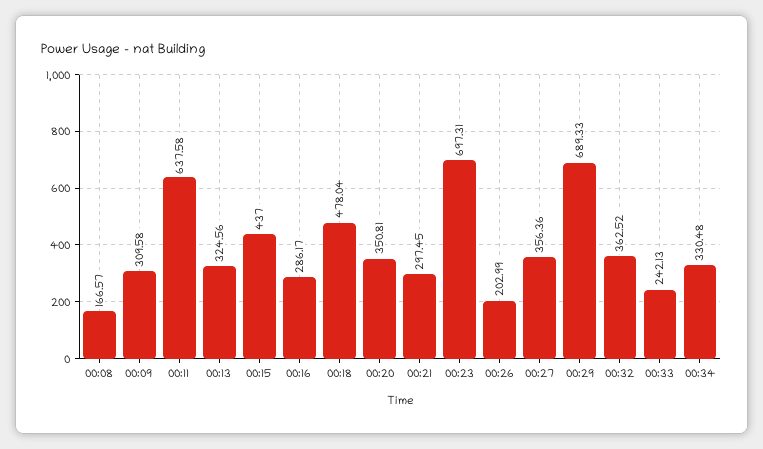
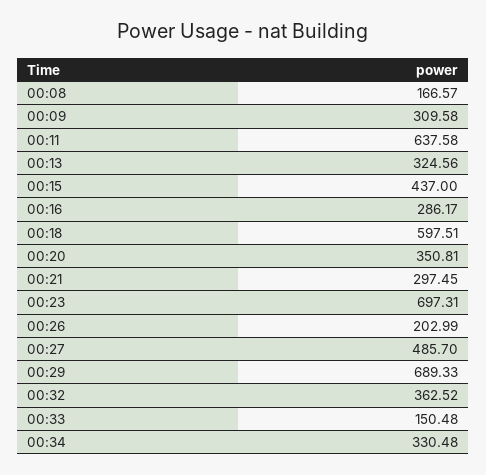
  {
    "00:08": 166.57,
    "00:09": 309.58,
    "00:11": 637.58,
    "00:13": 324.56,
    "00:15": 437,
    "00:16": 286.17,
-   "00:18": 478.04,
+   "00:18": 597.51,
    "00:20": 350.81,
    "00:21": 297.45,
    "00:23": 697.31,
    "00:26": 202.99,
-   "00:27": 356.36,
+   "00:27": 485.7,
    "00:29": 689.33,
    "00:32": 362.52,
-   "00:33": 242.13,
+   "00:33": 150.48,
    "00:34": 330.48
  }

